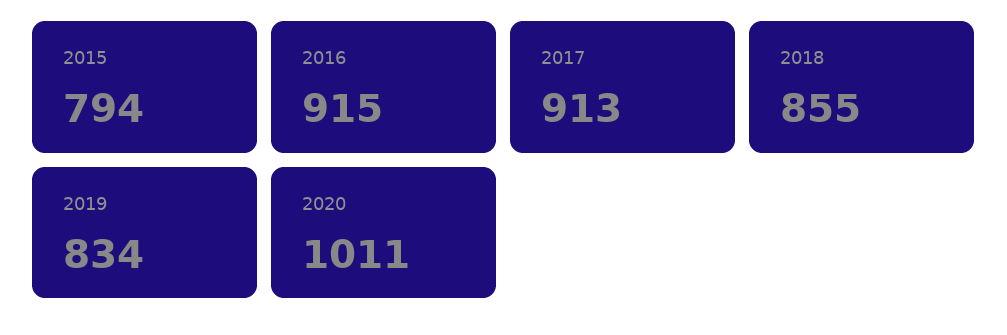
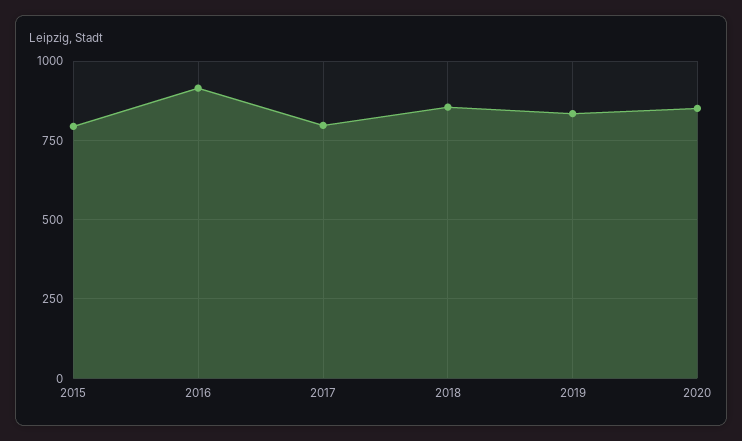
  {
    "2015": 794,
    "2016": 915,
-   "2017": 913,
+   "2017": 800,
    "2018": 855,
    "2019": 834,
-   "2020": 1011
+   "2020": 850
  }

